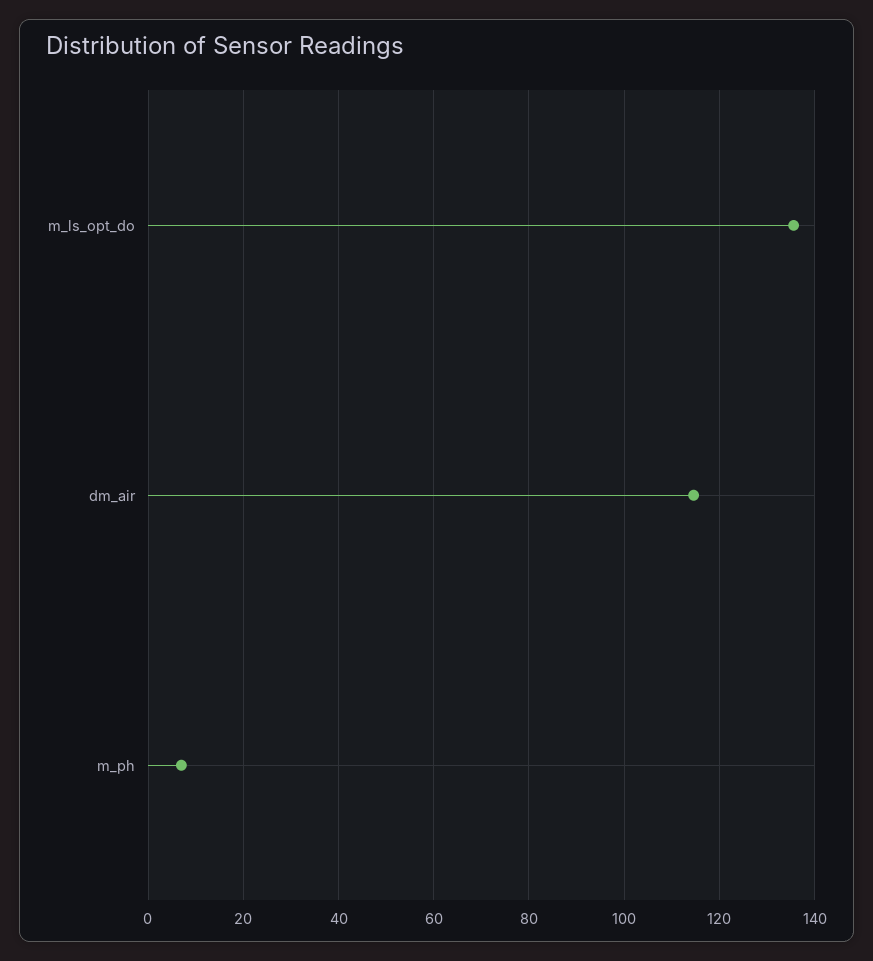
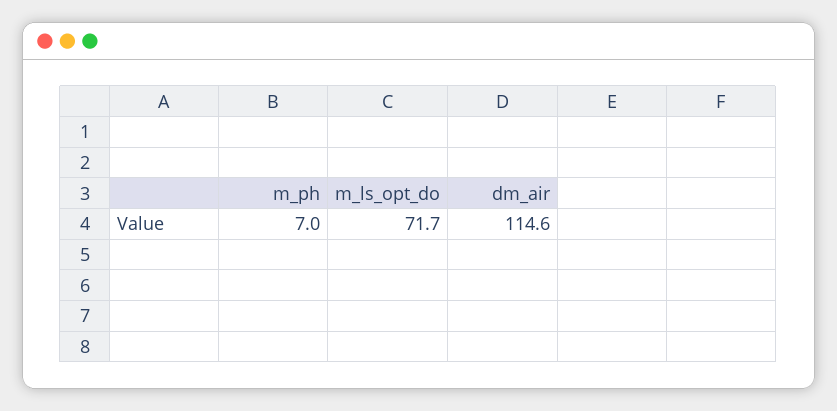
  {
-   "m_ls_opt_do": 136,
+   "m_ls_opt_do": 71.7,
    "dm_air": 114.6,
    "m_ph": 7
  }

